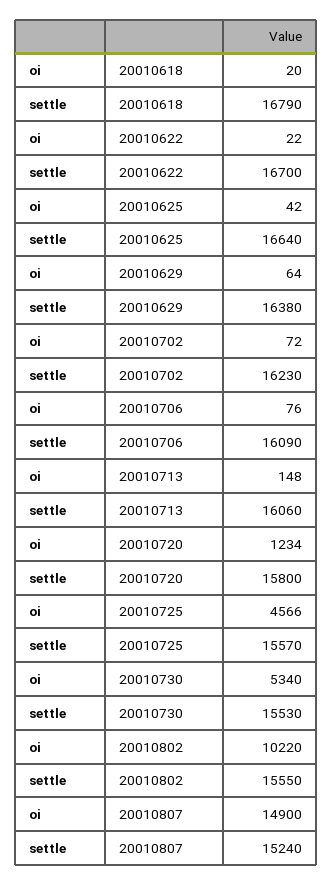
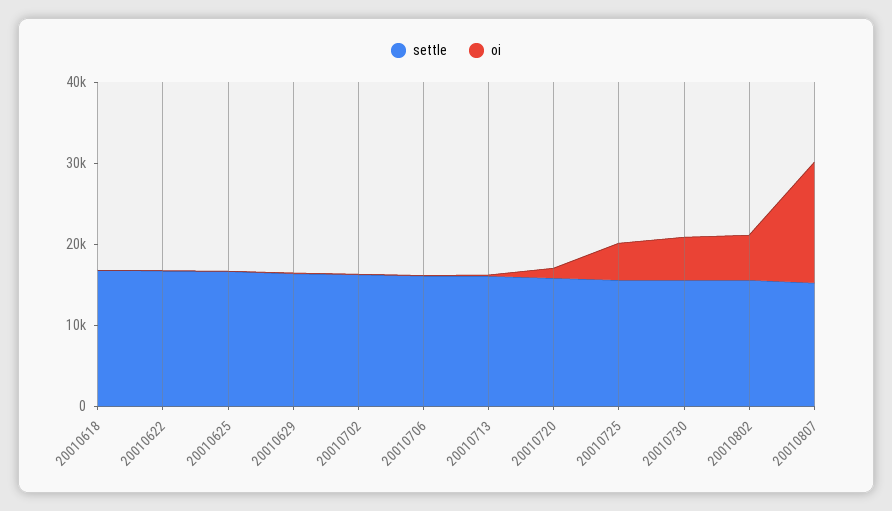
  {
    "oi": {
      "20010618": 20,
      "20010622": 22,
      "20010625": 42,
      "20010629": 64,
      "20010702": 72,
      "20010706": 76,
      "20010713": 148,
      "20010720": 1234,
      "20010725": 4566,
      "20010730": 5340,
-     "20010802": 10220,
+     "20010802": 6000,
      "20010807": 14900
    },
    "settle": {
      "20010618": 16790,
      "20010622": 16700,
      "20010625": 16640,
      "20010629": 16380,
      "20010702": 16230,
      "20010706": 16090,
      "20010713": 16060,
      "20010720": 15800,
      "20010725": 15570,
      "20010730": 15530,
      "20010802": 15550,
      "20010807": 15240
    }
  }

